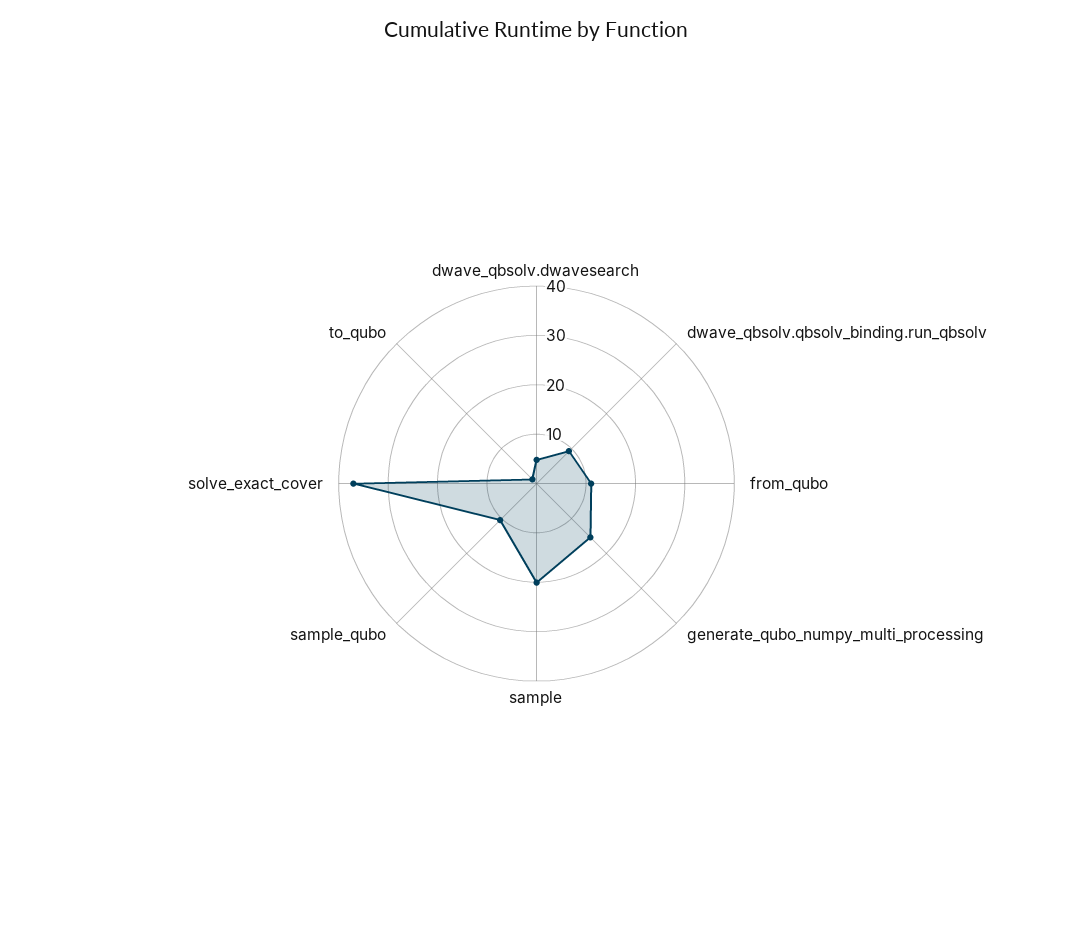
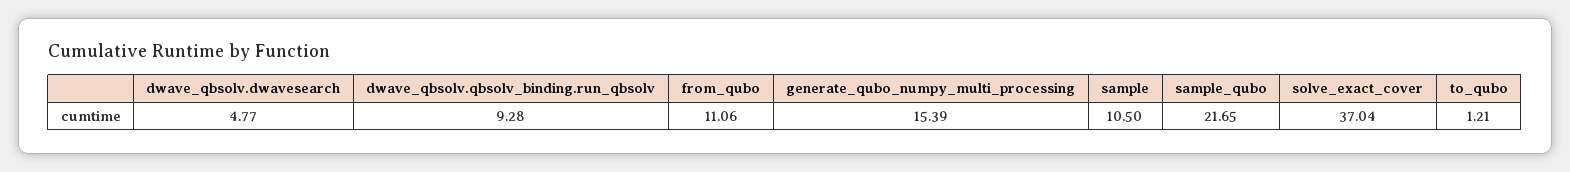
  {
    "dwave_qbsolv.dwavesearch": 4.77,
    "dwave_qbsolv.qbsolv_binding.run_qbsolv": 9.28,
    "from_qubo": 11.06,
    "generate_qubo_numpy_multi_processing": 15.39,
-   "sample": 20,
+   "sample": 10.5,
-   "sample_qubo": 10,
+   "sample_qubo": 21.65,
    "solve_exact_cover": 37.04,
    "to_qubo": 1.21
  }

